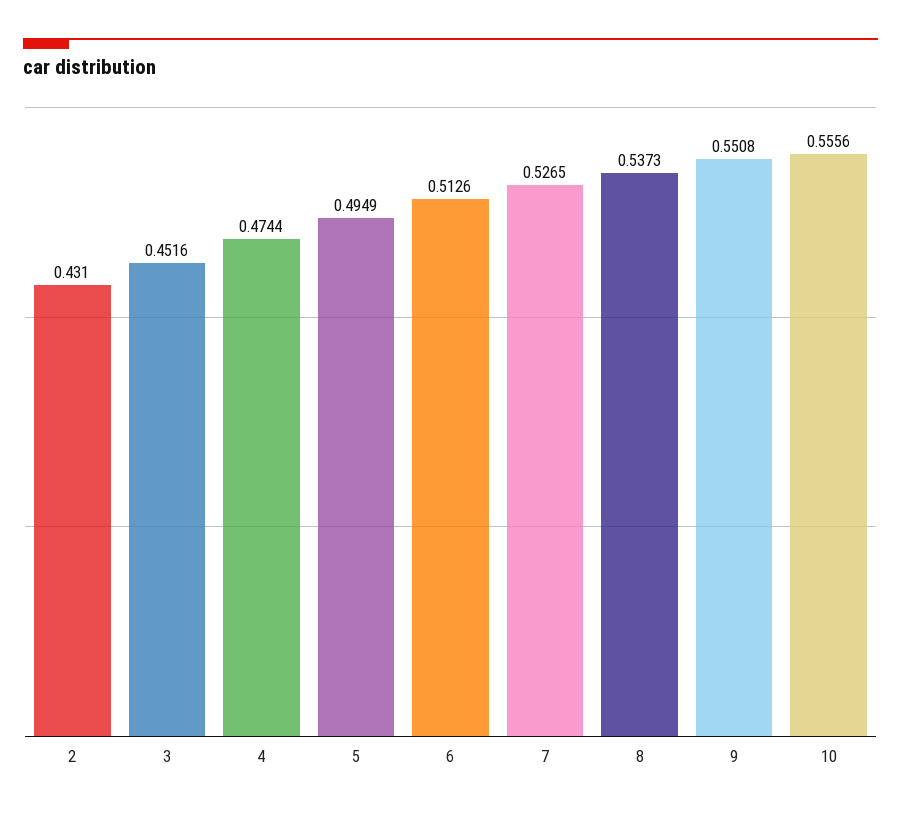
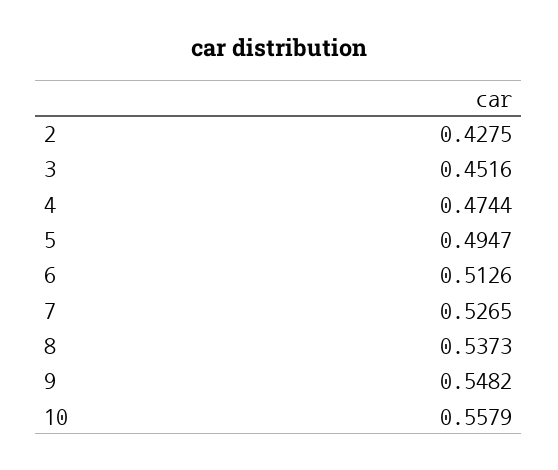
  {
-   "2": 0.431,
+   "2": 0.4275,
    "3": 0.4516,
    "4": 0.4744,
-   "5": 0.4949,
+   "5": 0.4947,
    "6": 0.5126,
    "7": 0.5265,
    "8": 0.5373,
-   "9": 0.5508,
+   "9": 0.5482,
-   "10": 0.5556
+   "10": 0.5579
  }

